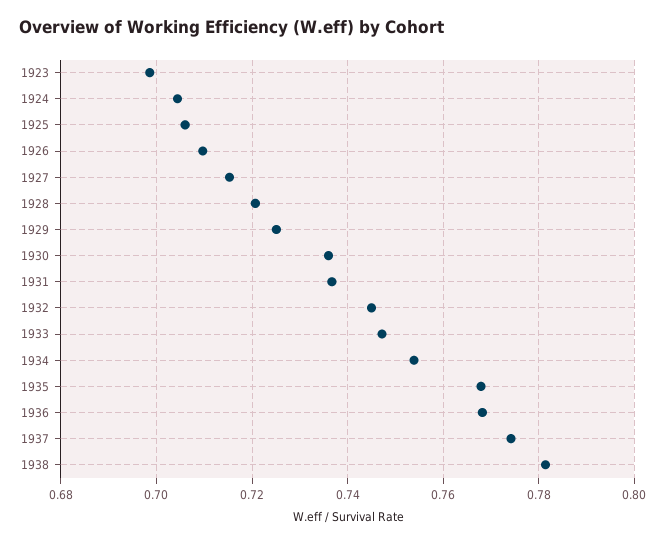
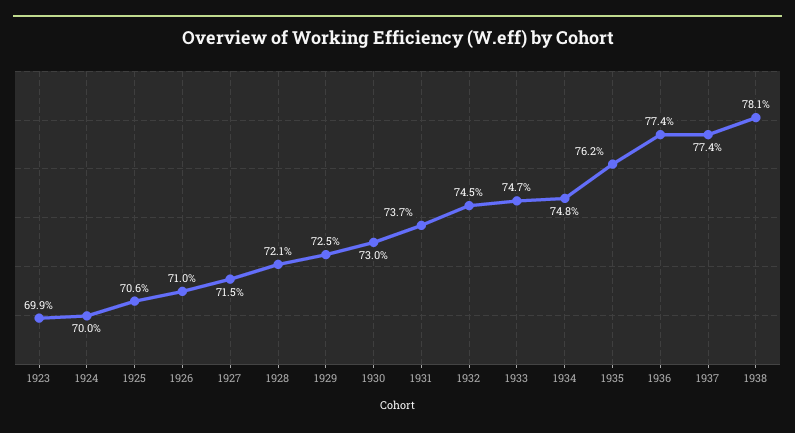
  {
    "1923": 0.699,
-   "1924": 0.704,
+   "1924": 0.7,
    "1925": 0.706,
    "1926": 0.71,
    "1927": 0.715,
    "1928": 0.721,
    "1929": 0.725,
-   "1930": 0.736,
+   "1930": 0.73,
    "1931": 0.737,
    "1932": 0.745,
    "1933": 0.747,
-   "1934": 0.754,
+   "1934": 0.748,
-   "1935": 0.768,
+   "1935": 0.762,
-   "1936": 0.768,
+   "1936": 0.774,
    "1937": 0.774,
    "1938": 0.781
  }

